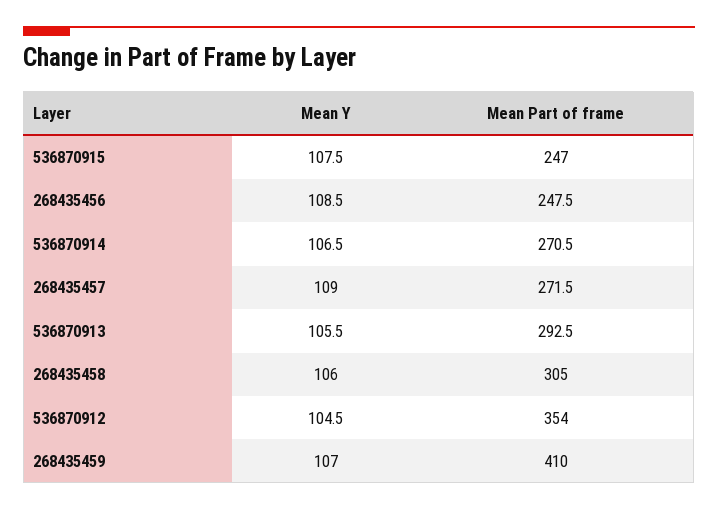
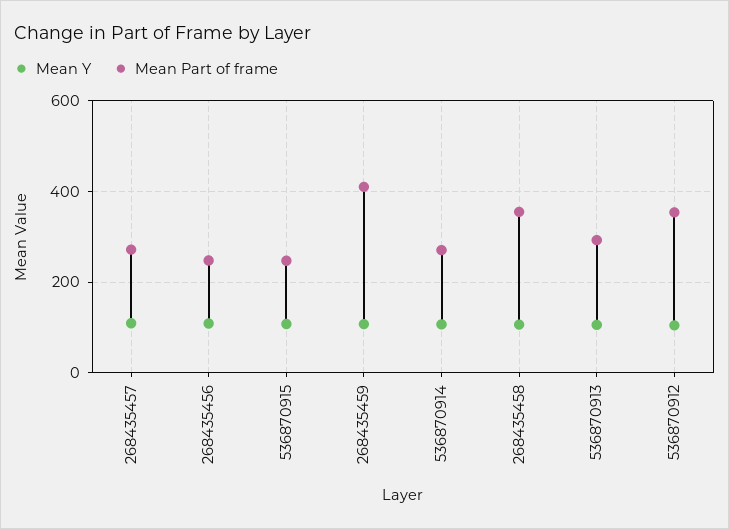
  {
    "Mean Y": {
      "536870915": 107.5,
      "268435456": 108.5,
      "536870914": 106.5,
      "268435457": 109,
      "536870913": 105.5,
      "268435458": 106,
      "536870912": 104.5,
      "268435459": 107
    },
    "Mean Part of frame": {
      "536870915": 247,
      "268435456": 247.5,
      "536870914": 270.5,
      "268435457": 271.5,
      "536870913": 292.5,
-     "268435458": 305,
+     "268435458": 360,
      "536870912": 354,
      "268435459": 410
    }
  }

